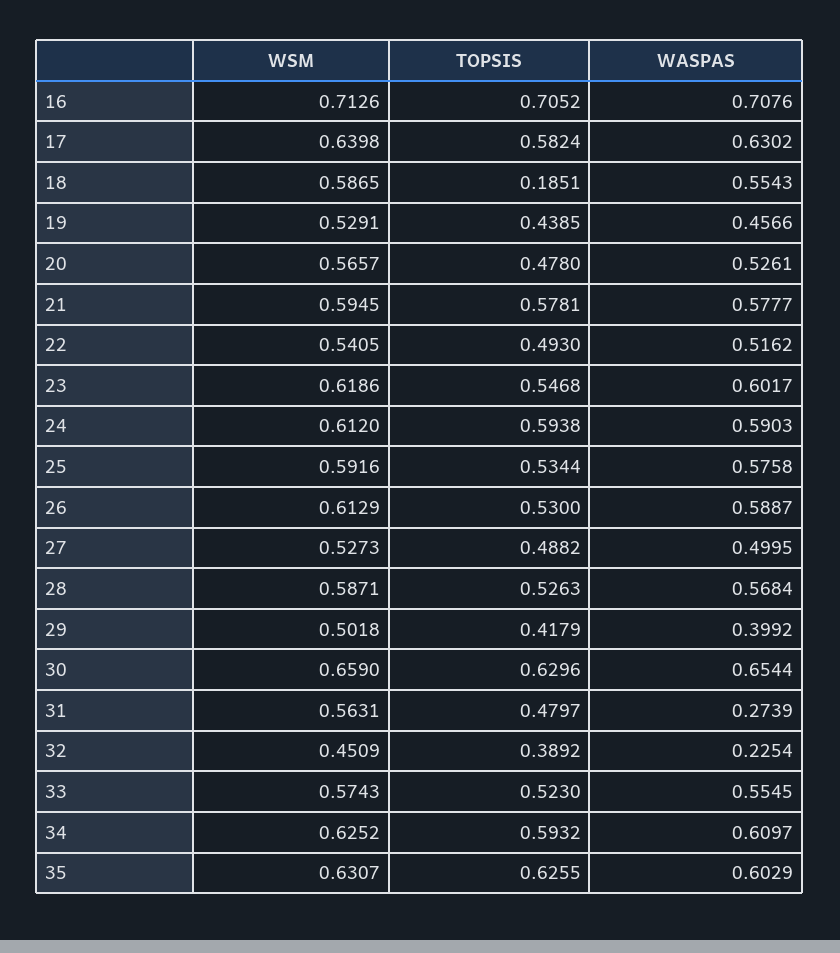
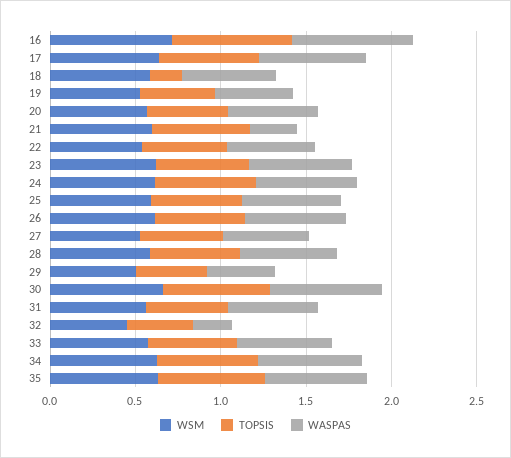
  {
    "WSM": {
      "16": 0.7126,
      "17": 0.6398,
      "18": 0.5865,
      "19": 0.5291,
      "20": 0.5657,
      "21": 0.5945,
      "22": 0.5405,
      "23": 0.6186,
      "24": 0.612,
      "25": 0.5916,
      "26": 0.6129,
      "27": 0.5273,
      "28": 0.5871,
      "29": 0.5018,
      "30": 0.659,
      "31": 0.5631,
      "32": 0.4509,
      "33": 0.5743,
      "34": 0.6252,
      "35": 0.6307
    },
    "TOPSIS": {
      "16": 0.7052,
      "17": 0.5824,
      "18": 0.1851,
      "19": 0.4385,
      "20": 0.478,
      "21": 0.5781,
      "22": 0.493,
      "23": 0.5468,
      "24": 0.5938,
      "25": 0.5344,
      "26": 0.53,
      "27": 0.4882,
      "28": 0.5263,
      "29": 0.4179,
      "30": 0.6296,
      "31": 0.4797,
      "32": 0.3892,
      "33": 0.523,
      "34": 0.5932,
      "35": 0.6255
    },
    "WASPAS": {
      "16": 0.7076,
      "17": 0.6302,
      "18": 0.5543,
      "19": 0.4566,
      "20": 0.5261,
-     "21": 0.5777,
+     "21": 0.3,
      "22": 0.5162,
      "23": 0.6017,
      "24": 0.5903,
      "25": 0.5758,
      "26": 0.5887,
      "27": 0.4995,
      "28": 0.5684,
      "29": 0.3992,
      "30": 0.6544,
-     "31": 0.2739,
+     "31": 0.5,
      "32": 0.2254,
      "33": 0.5545,
      "34": 0.6097,
      "35": 0.6029
    }
  }

